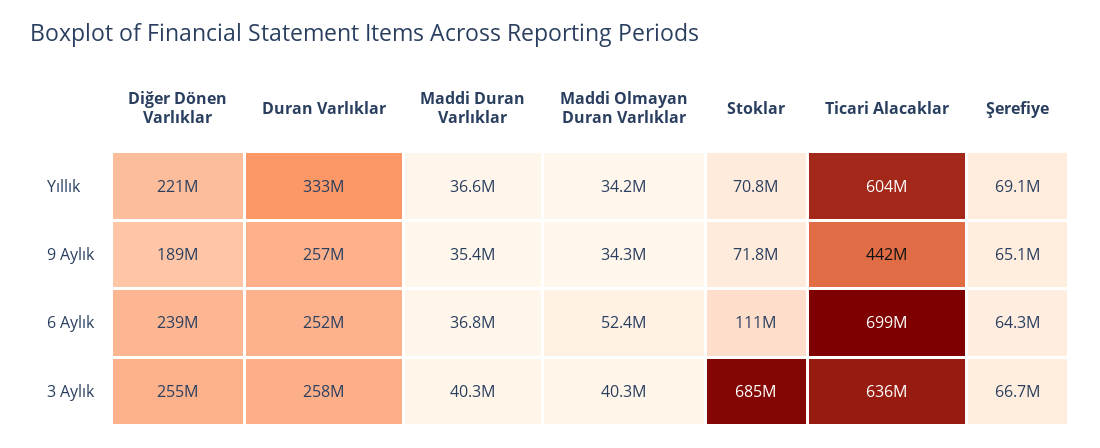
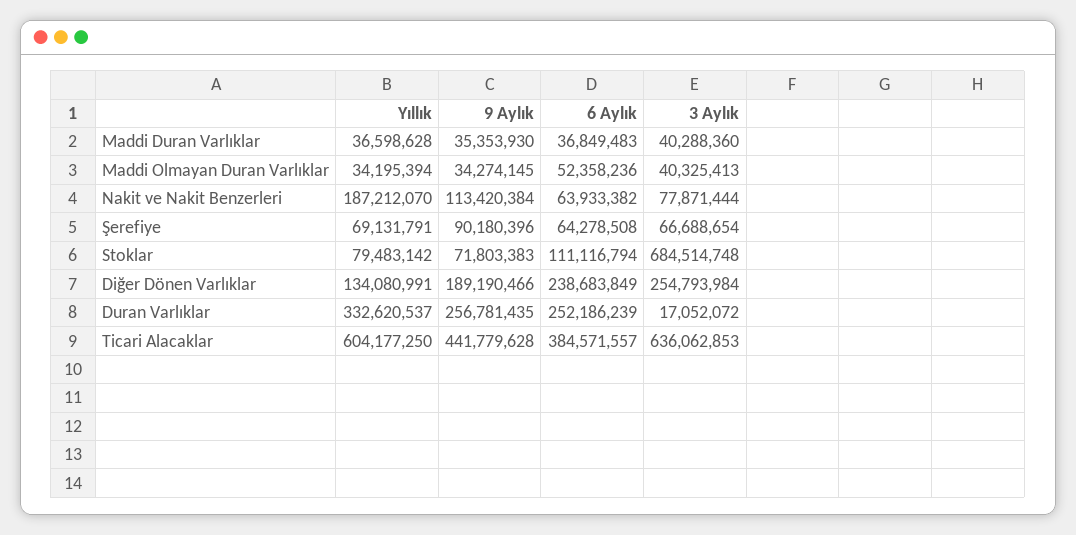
  {
    "Diğer Dönen Varlıklar": {
-     "Yıllık": 221000000,
+     "Yıllık": 134080991,
      "9 Aylık": 189190466,
      "6 Aylık": 238683849,
      "3 Aylık": 254793984
    },
    "Duran Varlıklar": {
      "Yıllık": 332620537,
      "9 Aylık": 256781435,
      "6 Aylık": 252186239,
-     "3 Aylık": 258000000
+     "3 Aylık": 17052072
    },
    "Maddi Duran Varlıklar": {
      "Yıllık": 36598628,
      "9 Aylık": 35353930,
      "6 Aylık": 36849483,
      "3 Aylık": 40288360
    },
    "Maddi Olmayan Duran Varlıklar": {
      "Yıllık": 34195394,
      "9 Aylık": 34274145,
      "6 Aylık": 52358236,
      "3 Aylık": 40325413
    },
    "Stoklar": {
-     "Yıllık": 70800000,
+     "Yıllık": 79483142,
      "9 Aylık": 71803383,
      "6 Aylık": 111116794,
      "3 Aylık": 684514748
    },
    "Ticari Alacaklar": {
      "Yıllık": 604177250,
      "9 Aylık": 441779628,
-     "6 Aylık": 699000000,
+     "6 Aylık": 384571557,
      "3 Aylık": 636062853
    },
    "Şerefiye": {
      "Yıllık": 69131791,
-     "9 Aylık": 65100000,
+     "9 Aylık": 90180396,
      "6 Aylık": 64278508,
      "3 Aylık": 66688654
-   }
+   },
+   "Nakit ve Nakit Benzerleri": {
+     "Yıllık": 187212070,
+     "9 Aylık": 113420384,
+     "6 Aylık": 63933382,
+     "3 Aylık": 77871444
+   }
  }

